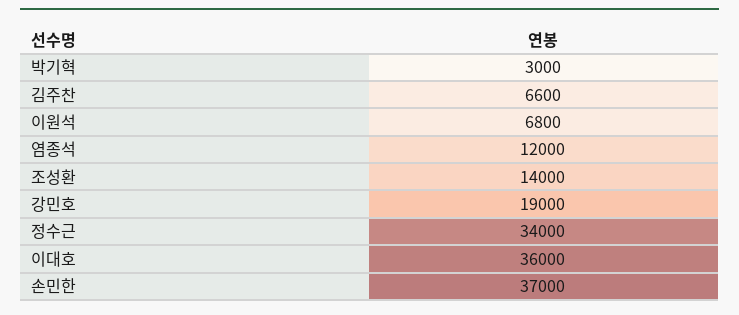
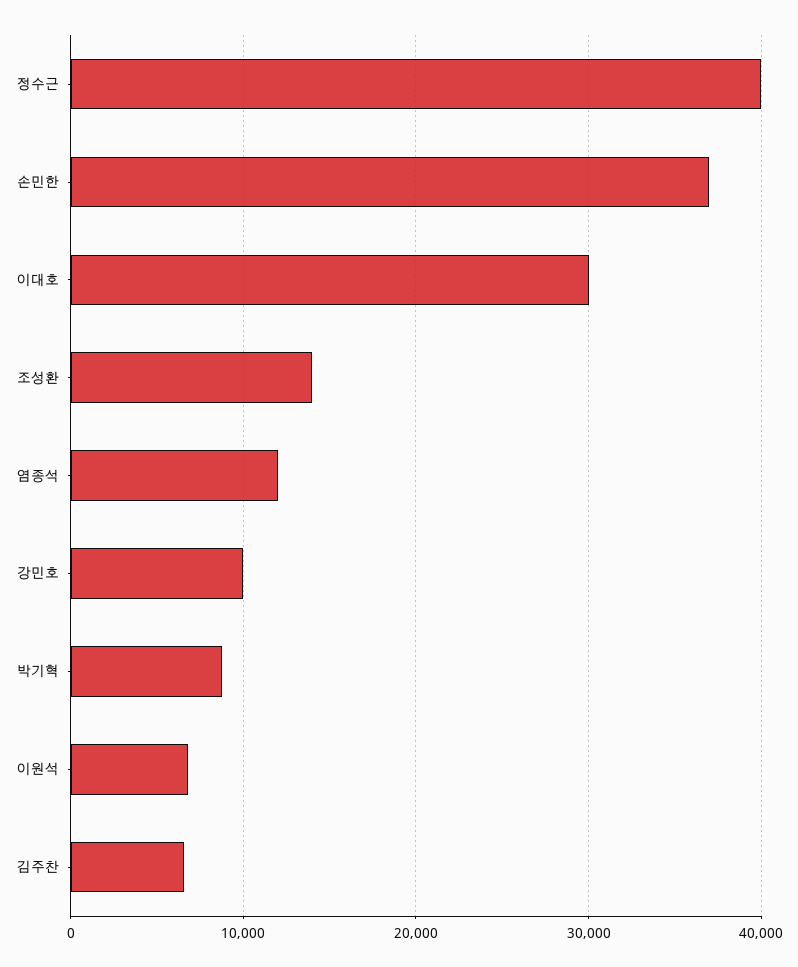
  {
-   "박기혁": 3000,
+   "박기혁": 9000,
    "김주찬": 6600,
    "이원석": 6800,
    "염종석": 12000,
    "조성환": 14000,
-   "강민호": 19000,
+   "강민호": 10000,
-   "정수근": 34000,
+   "정수근": 40000,
-   "이대호": 36000,
+   "이대호": 30000,
    "손민한": 37000
  }

